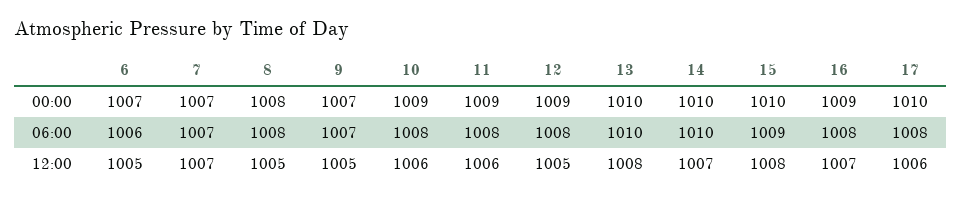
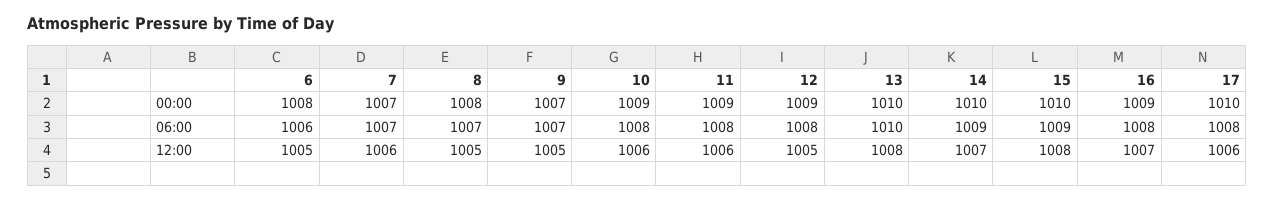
  {
    "6": {
-     "00:00": 1007,
+     "00:00": 1008,
      "06:00": 1006,
      "12:00": 1005
    },
    "7": {
      "00:00": 1007,
      "06:00": 1007,
-     "12:00": 1007
+     "12:00": 1006
    },
    "8": {
      "00:00": 1008,
-     "06:00": 1008,
+     "06:00": 1007,
      "12:00": 1005
    },
    "9": {
      "00:00": 1007,
      "06:00": 1007,
      "12:00": 1005
    },
    "10": {
      "00:00": 1009,
      "06:00": 1008,
      "12:00": 1006
    },
    "11": {
      "00:00": 1009,
      "06:00": 1008,
      "12:00": 1006
    },
    "12": {
      "00:00": 1009,
      "06:00": 1008,
      "12:00": 1005
    },
    "13": {
      "00:00": 1010,
      "06:00": 1010,
      "12:00": 1008
    },
    "14": {
      "00:00": 1010,
-     "06:00": 1010,
+     "06:00": 1009,
      "12:00": 1007
    },
    "15": {
      "00:00": 1010,
      "06:00": 1009,
      "12:00": 1008
    },
    "16": {
      "00:00": 1009,
      "06:00": 1008,
      "12:00": 1007
    },
    "17": {
      "00:00": 1010,
      "06:00": 1008,
      "12:00": 1006
    }
  }

